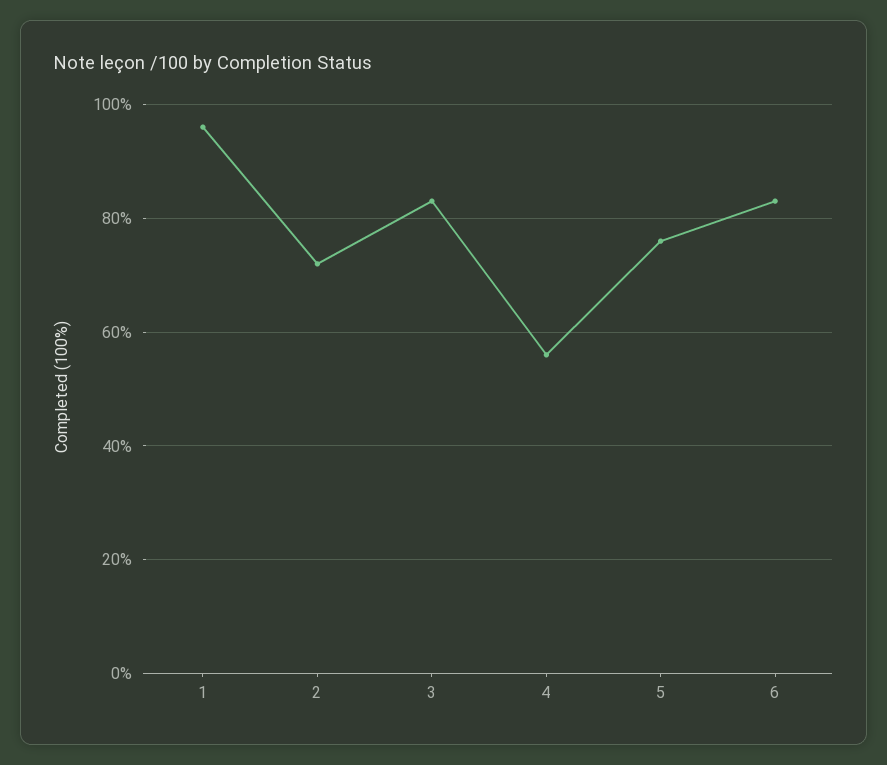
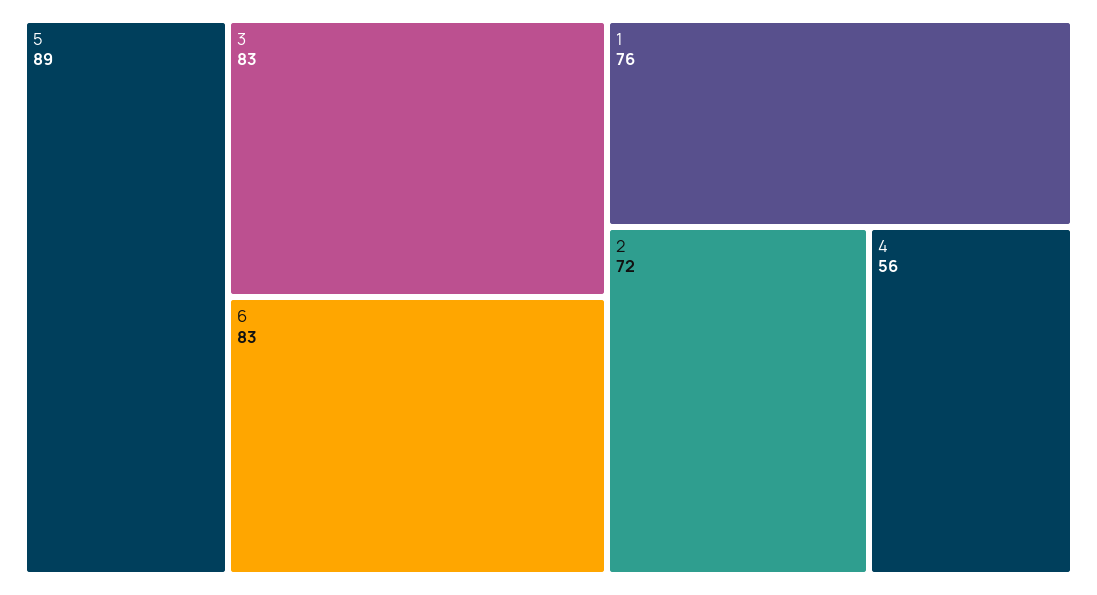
  {
-   "1": 95,
+   "1": 76,
    "2": 72,
    "3": 83,
    "4": 56,
-   "5": 75,
+   "5": 89,
    "6": 83
  }

